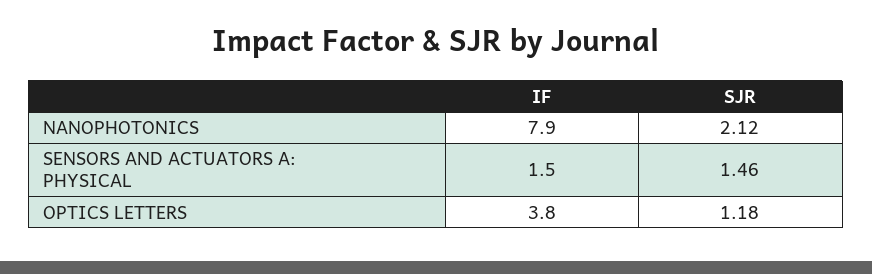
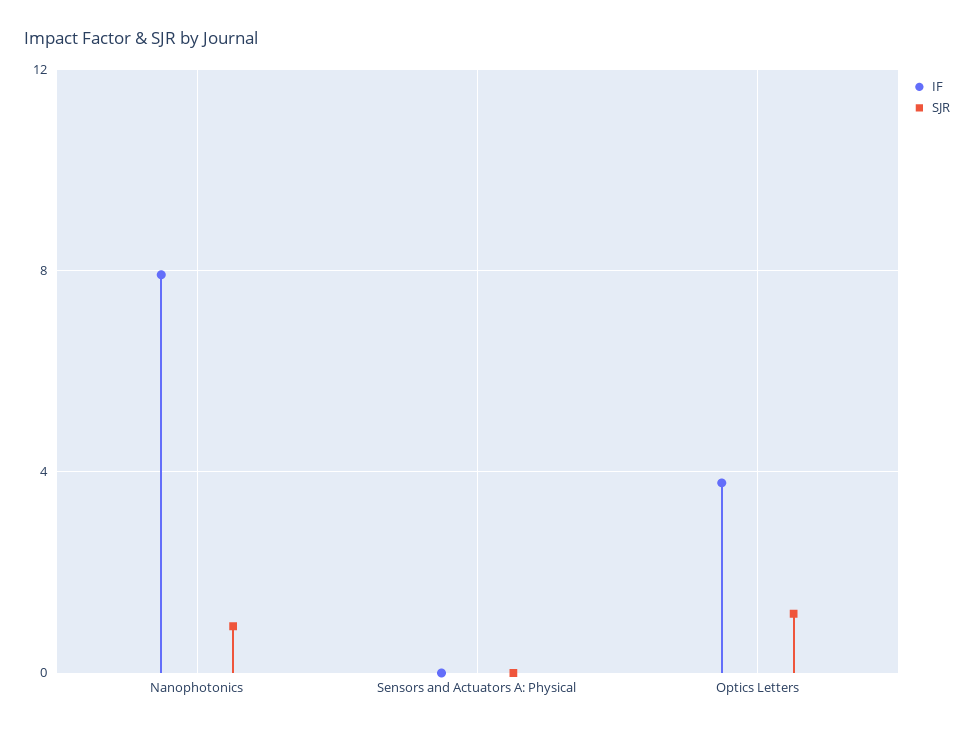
  {
    "IF": {
      "NANOPHOTONICS": 7.9,
-     "SENSORS AND ACTUATORS A: PHYSICAL": 1.5,
+     "SENSORS AND ACTUATORS A: PHYSICAL": 0,
      "OPTICS LETTERS": 3.8
    },
    "SJR": {
-     "NANOPHOTONICS": 2.12,
+     "NANOPHOTONICS": 1,
-     "SENSORS AND ACTUATORS A: PHYSICAL": 1.46,
+     "SENSORS AND ACTUATORS A: PHYSICAL": 0,
      "OPTICS LETTERS": 1.18
    }
  }

